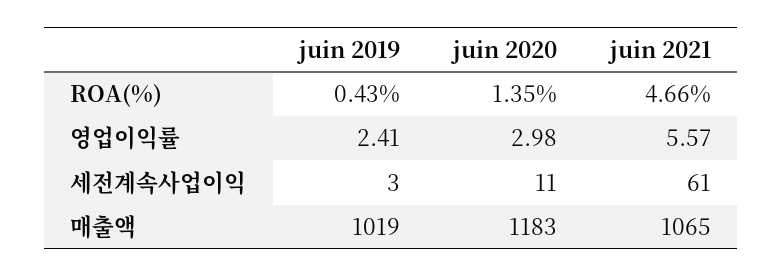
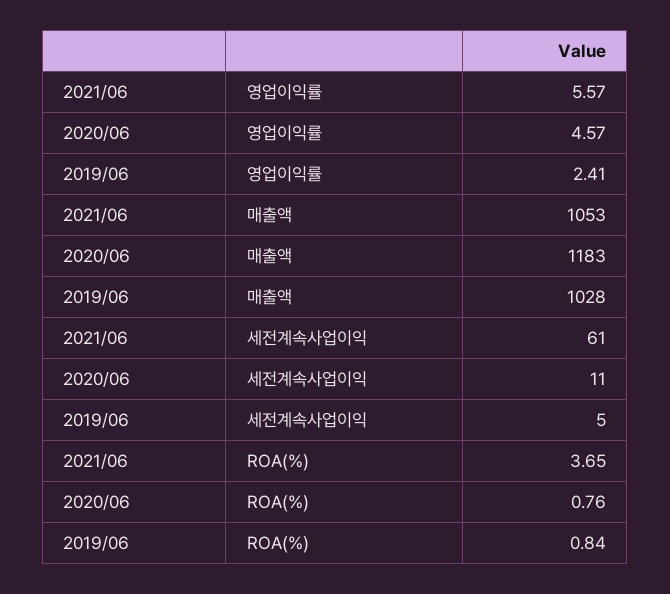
  {
    "juin 2019": {
-     "ROA(%)": 0.43,
+     "ROA(%)": 0.84,
      "영업이익률": 2.41,
-     "세전계속사업이익": 3,
+     "세전계속사업이익": 5,
-     "매출액": 1019
+     "매출액": 1028
    },
    "juin 2020": {
-     "ROA(%)": 1.35,
+     "ROA(%)": 0.76,
-     "영업이익률": 2.98,
+     "영업이익률": 4.57,
      "세전계속사업이익": 11,
      "매출액": 1183
    },
    "juin 2021": {
-     "ROA(%)": 4.66,
+     "ROA(%)": 3.65,
      "영업이익률": 5.57,
      "세전계속사업이익": 61,
-     "매출액": 1065
+     "매출액": 1053
    }
  }

